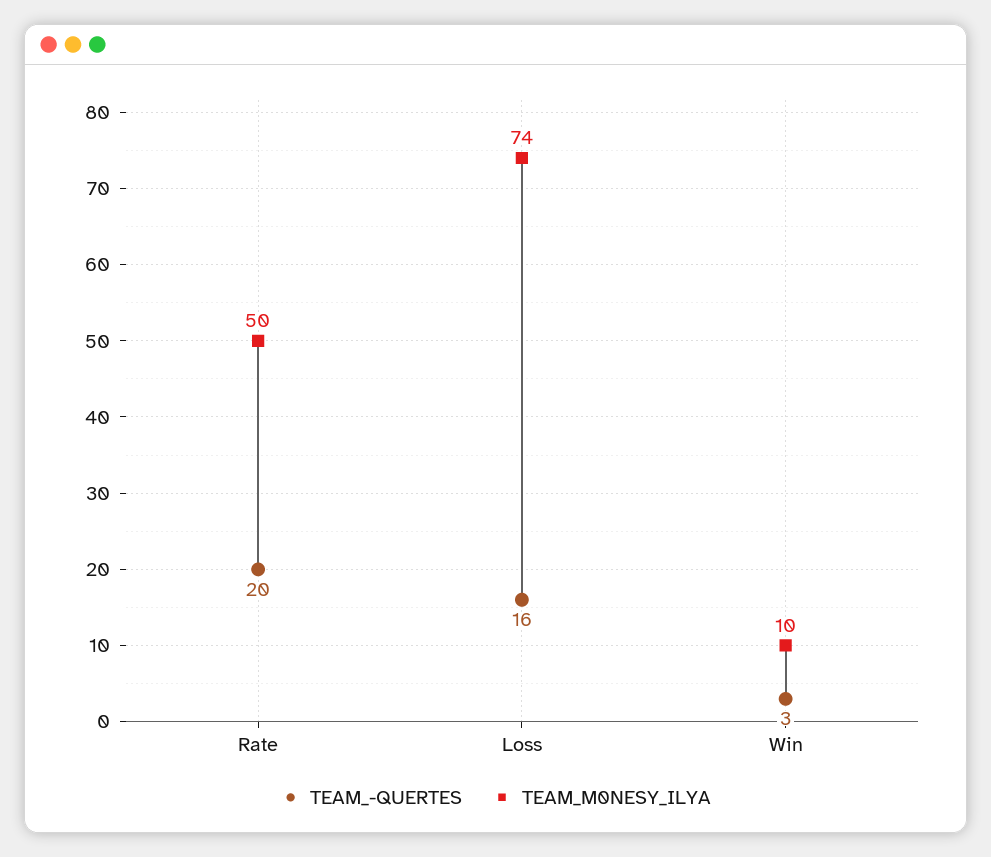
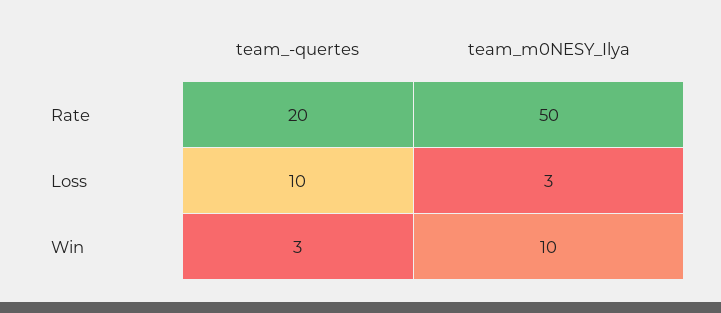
  {
    "TEAM_-QUERTES": {
      "Rate": 20,
-     "Loss": 16,
+     "Loss": 10,
      "Win": 3
    },
    "TEAM_M0NESY_ILYA": {
      "Rate": 50,
-     "Loss": 74,
+     "Loss": 3,
      "Win": 10
    }
  }

